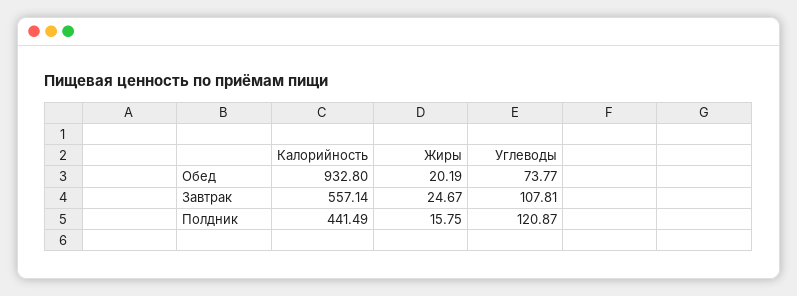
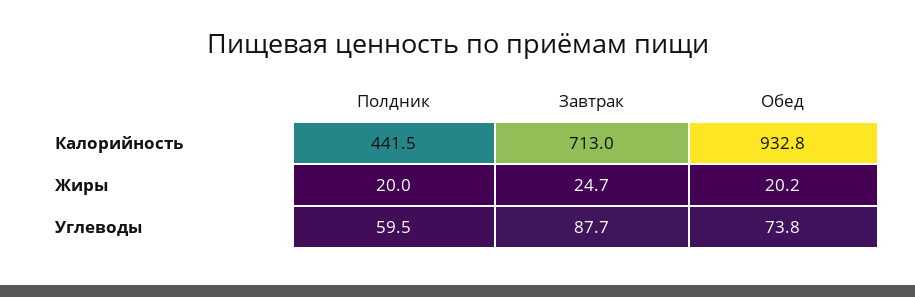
  {
    "Калорийность": {
      "Обед": 932.8,
-     "Завтрак": 557.14,
+     "Завтрак": 713,
      "Полдник": 441.49
    },
    "Жиры": {
      "Обед": 20.19,
      "Завтрак": 24.67,
-     "Полдник": 15.75
+     "Полдник": 20
    },
    "Углеводы": {
      "Обед": 73.77,
-     "Завтрак": 107.81,
+     "Завтрак": 87.7,
-     "Полдник": 120.87
+     "Полдник": 59.5
    }
  }

